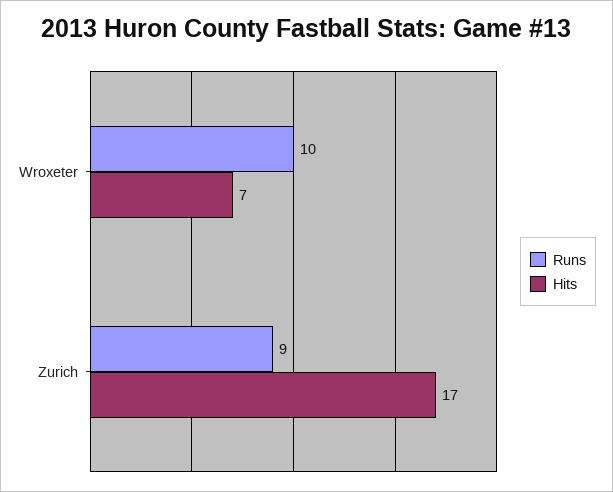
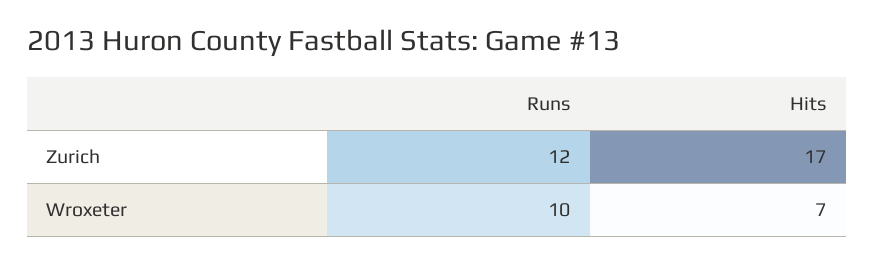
  {
    "Runs": {
      "Wroxeter": 10,
-     "Zurich": 9
+     "Zurich": 12
    },
    "Hits": {
      "Wroxeter": 7,
      "Zurich": 17
    }
  }

